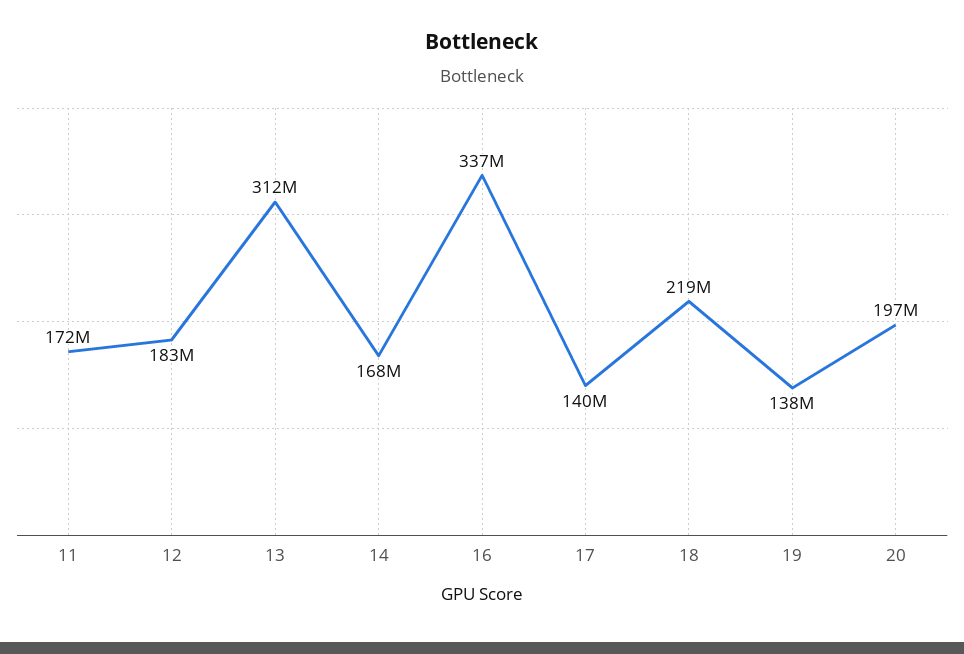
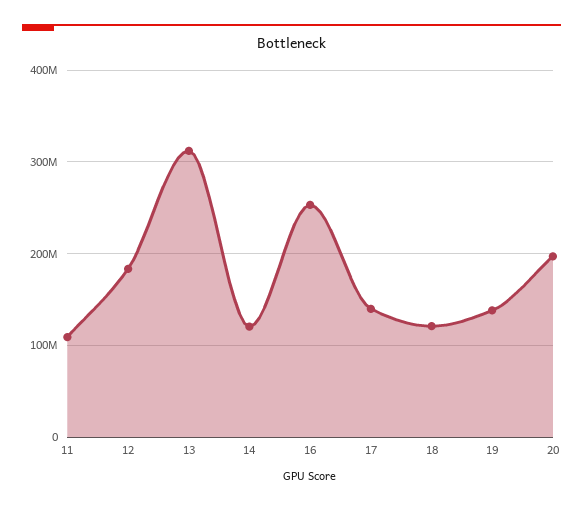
  {
-   "11": 172000000,
+   "11": 110000000,
    "12": 183000000,
    "13": 312000000,
-   "14": 168000000,
+   "14": 120000000,
-   "16": 337000000,
+   "16": 250000000,
    "17": 140000000,
-   "18": 219000000,
+   "18": 120000000,
    "19": 138000000,
    "20": 197000000
  }

